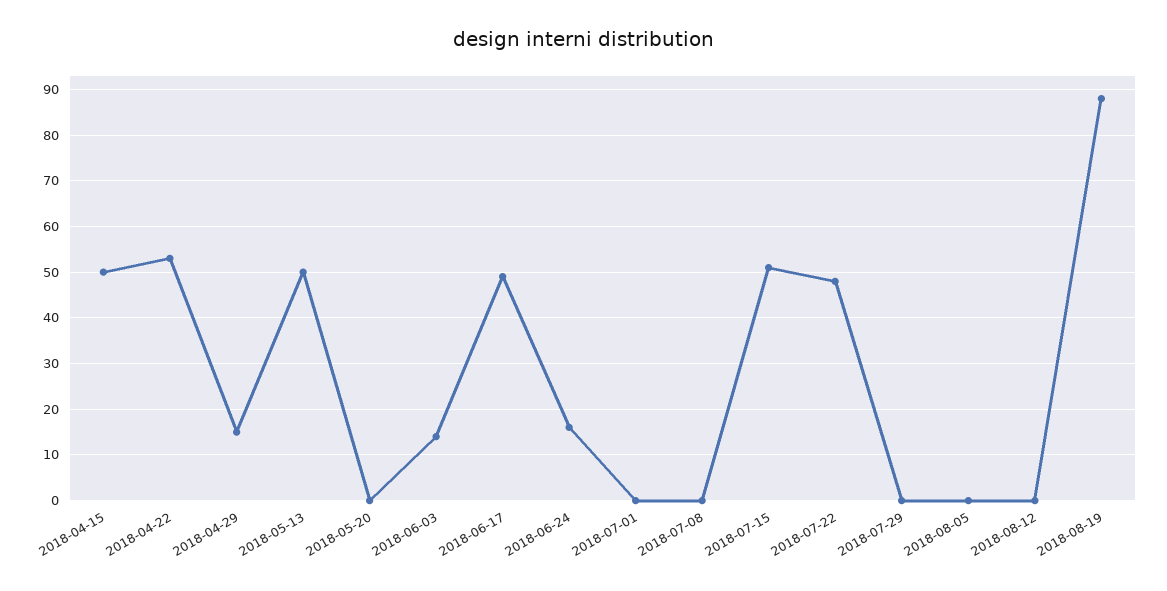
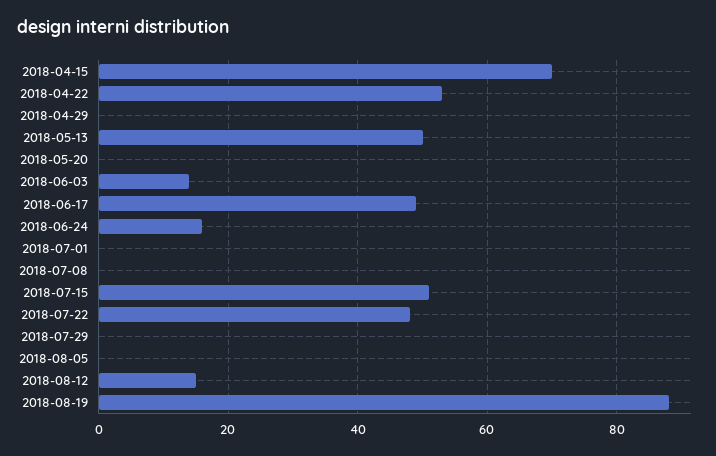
  {
-   "2018-04-15": 50,
+   "2018-04-15": 70,
    "2018-04-22": 55,
-   "2018-04-29": 15,
+   "2018-04-29": 0,
    "2018-05-13": 50,
    "2018-05-20": 0,
    "2018-06-03": 15,
    "2018-06-17": 50,
    "2018-06-24": 15,
    "2018-07-01": 0,
    "2018-07-08": 0,
    "2018-07-15": 50,
    "2018-07-22": 50,
    "2018-07-29": 0,
    "2018-08-05": 0,
-   "2018-08-12": 0,
+   "2018-08-12": 15,
    "2018-08-19": 90
  }

